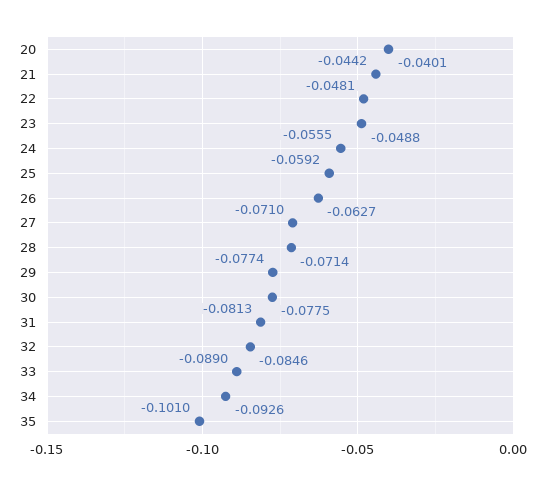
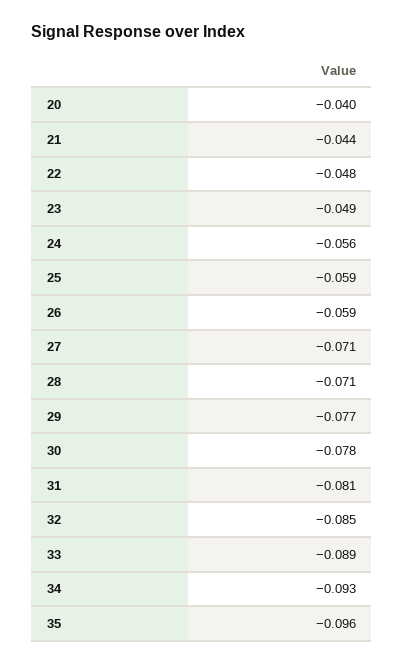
  {
    "20": -0.0401,
    "21": -0.0442,
    "22": -0.0481,
    "23": -0.0488,
    "24": -0.0555,
    "25": -0.0592,
-   "26": -0.0627,
+   "26": -0.059,
    "27": -0.071,
    "28": -0.0714,
    "29": -0.0774,
    "30": -0.0775,
    "31": -0.0813,
    "32": -0.0846,
    "33": -0.089,
    "34": -0.0926,
-   "35": -0.101
+   "35": -0.096
  }

